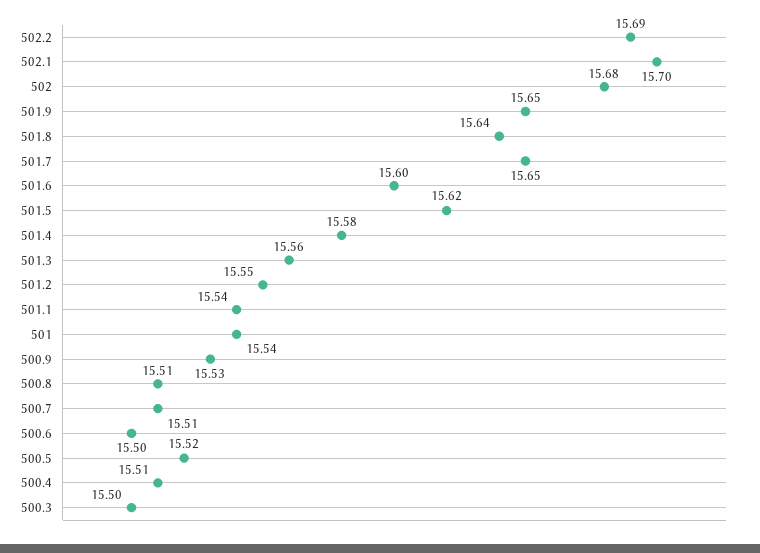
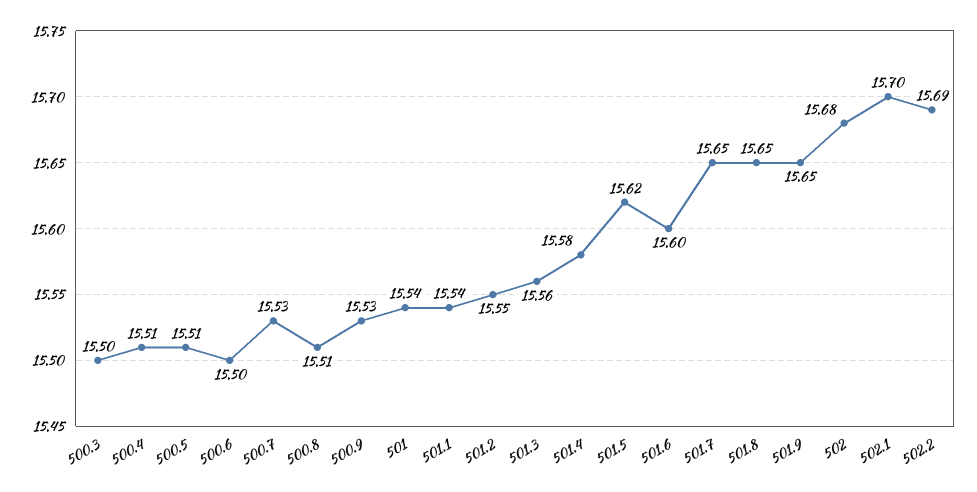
  {
    "502.2": 15.69,
    "502.1": 15.7,
    "502": 15.68,
    "501.9": 15.65,
-   "501.8": 15.64,
+   "501.8": 15.65,
    "501.7": 15.65,
    "501.6": 15.6,
    "501.5": 15.62,
    "501.4": 15.58,
    "501.3": 15.56,
    "501.2": 15.55,
    "501.1": 15.54,
    "501": 15.54,
    "500.9": 15.53,
    "500.8": 15.51,
-   "500.7": 15.51,
+   "500.7": 15.53,
    "500.6": 15.5,
-   "500.5": 15.52,
+   "500.5": 15.51,
    "500.4": 15.51,
    "500.3": 15.5
  }

